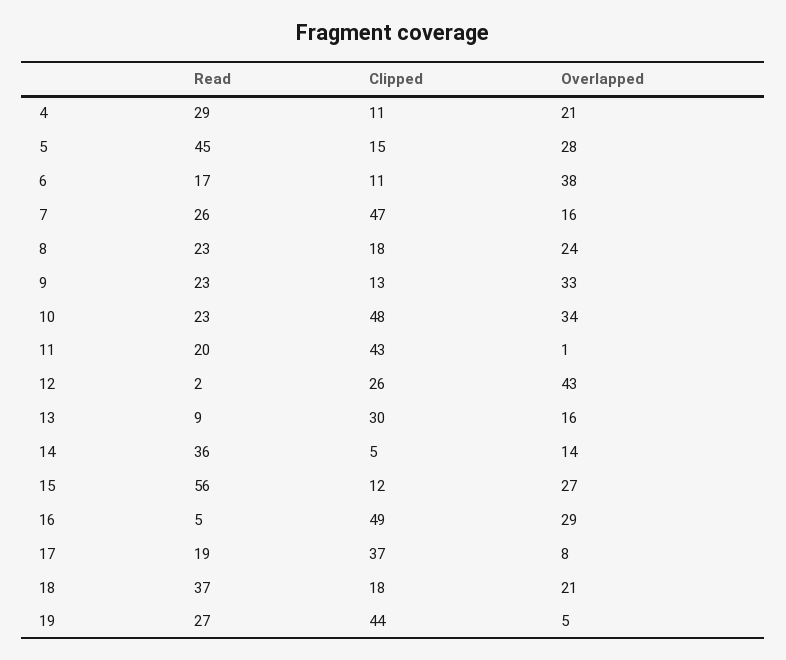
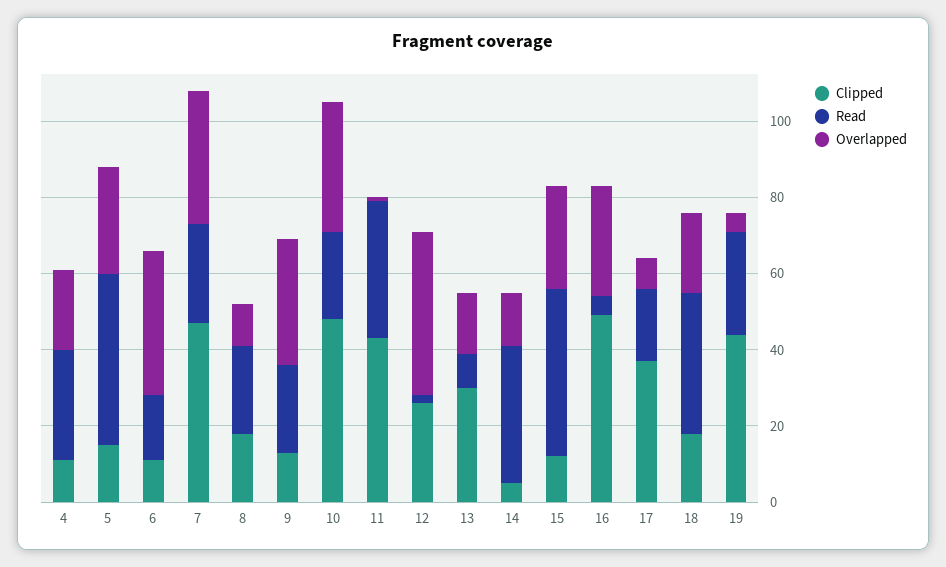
  {
    "Read": {
      "4": 29,
      "5": 45,
      "6": 17,
      "7": 26,
      "8": 23,
      "9": 23,
      "10": 23,
-     "11": 20,
+     "11": 35,
      "12": 2,
      "13": 9,
      "14": 36,
-     "15": 56,
+     "15": 45,
      "16": 5,
      "17": 19,
      "18": 37,
      "19": 27
    },
    "Clipped": {
      "4": 11,
      "5": 15,
      "6": 11,
      "7": 47,
      "8": 18,
      "9": 13,
      "10": 48,
      "11": 43,
      "12": 26,
      "13": 30,
      "14": 5,
      "15": 12,
      "16": 49,
      "17": 37,
      "18": 18,
      "19": 44
    },
    "Overlapped": {
      "4": 21,
      "5": 28,
      "6": 38,
-     "7": 16,
+     "7": 35,
-     "8": 24,
+     "8": 10,
      "9": 33,
      "10": 34,
      "11": 1,
      "12": 43,
      "13": 16,
      "14": 14,
      "15": 27,
      "16": 29,
      "17": 8,
      "18": 21,
      "19": 5
    }
  }

